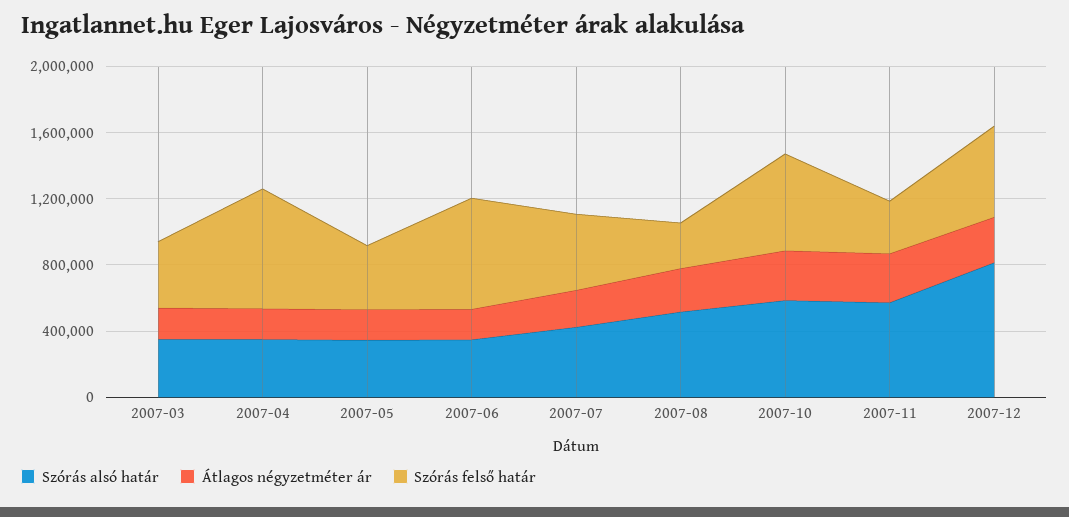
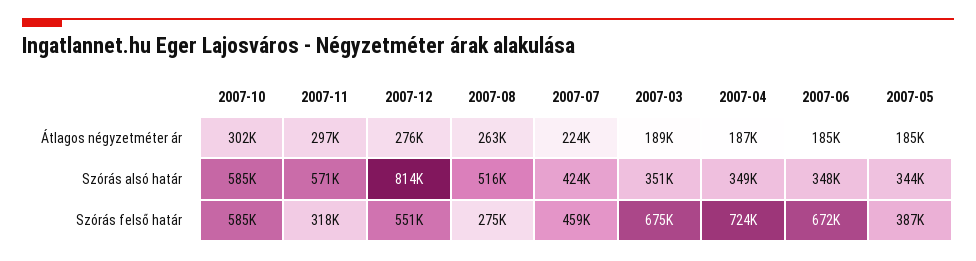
  {
    "Szórás alsó határ": {
      "2007-03": 351000,
      "2007-04": 349000,
      "2007-05": 344000,
      "2007-06": 348000,
      "2007-07": 424000,
      "2007-08": 516000,
      "2007-10": 585000,
      "2007-11": 571000,
      "2007-12": 814000
    },
    "Átlagos négyzetméter ár": {
      "2007-03": 189000,
      "2007-04": 187000,
      "2007-05": 185000,
      "2007-06": 185000,
      "2007-07": 224000,
      "2007-08": 263000,
      "2007-10": 302000,
      "2007-11": 297000,
      "2007-12": 276000
    },
    "Szórás felső határ": {
-     "2007-03": 400000,
+     "2007-03": 675000,
      "2007-04": 724000,
      "2007-05": 387000,
      "2007-06": 672000,
      "2007-07": 459000,
      "2007-08": 275000,
      "2007-10": 585000,
      "2007-11": 318000,
      "2007-12": 551000
    }
  }

